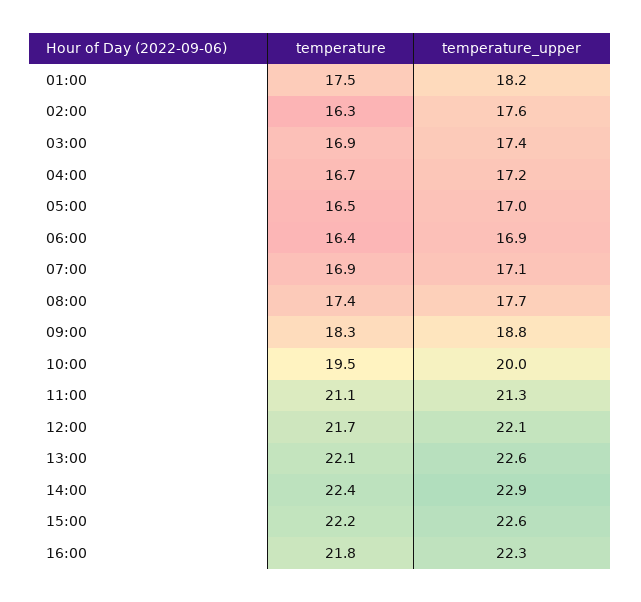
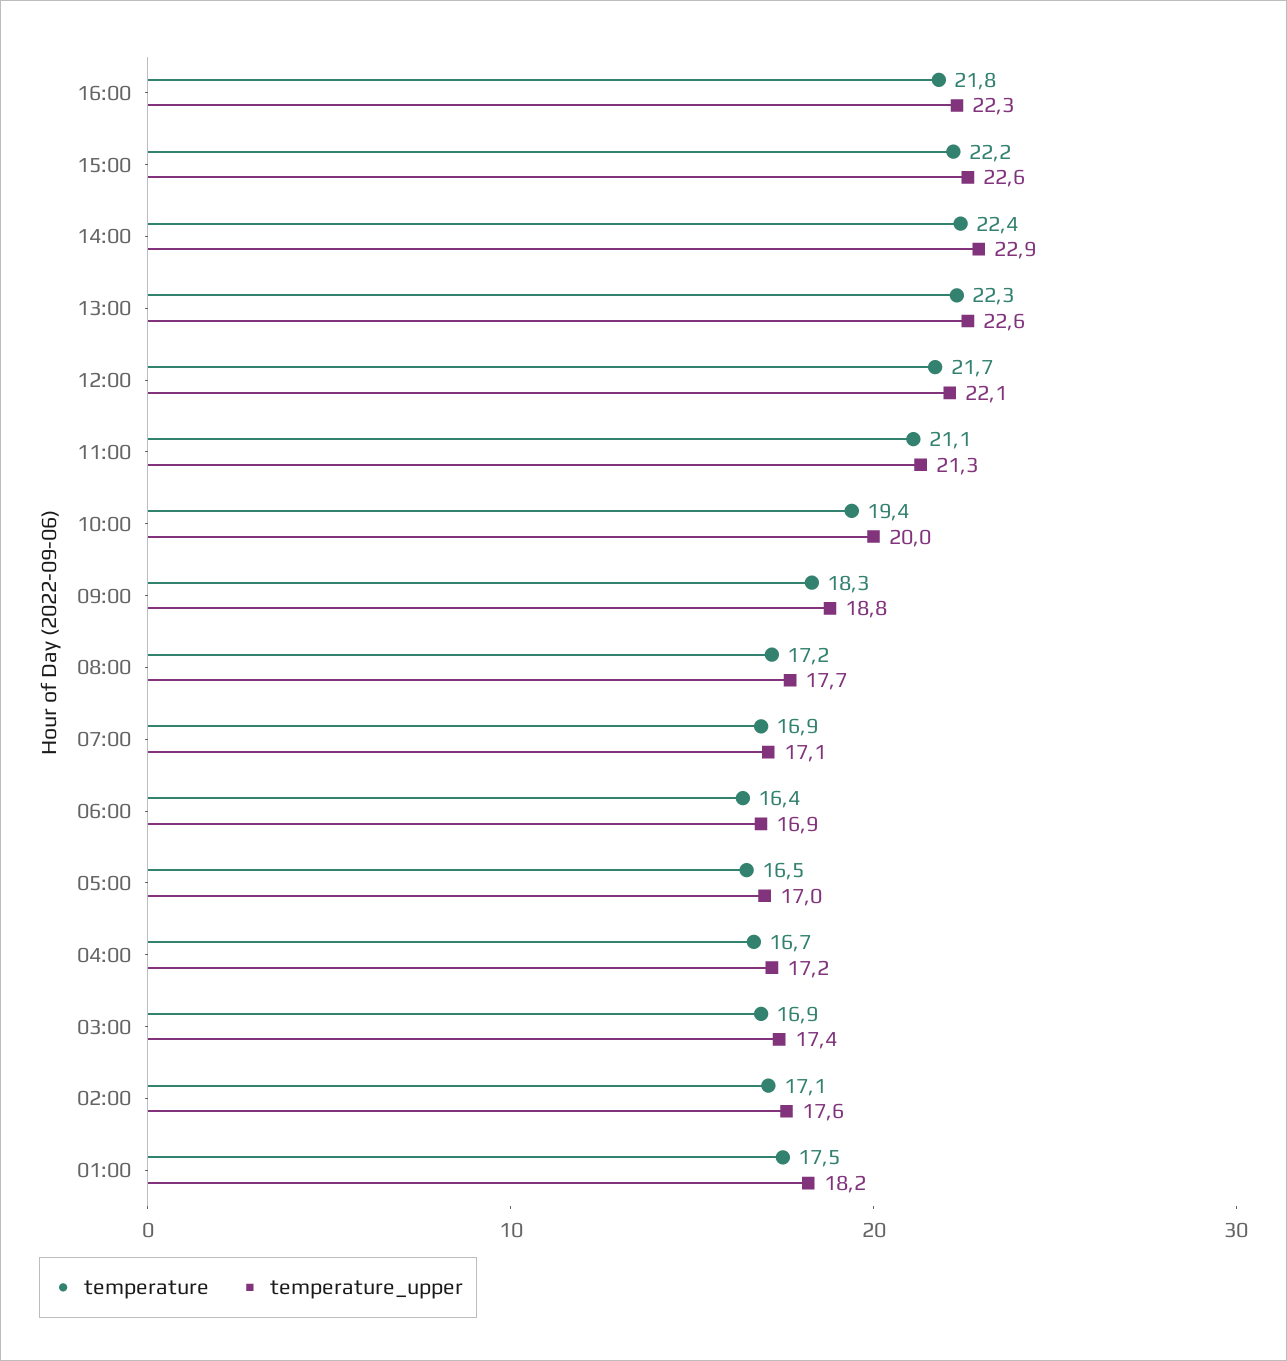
  {
    "temperature": {
      "01:00": 17.5,
-     "02:00": 16.3,
+     "02:00": 17.1,
      "03:00": 16.9,
      "04:00": 16.7,
      "05:00": 16.5,
      "06:00": 16.4,
      "07:00": 16.9,
-     "08:00": 17.4,
+     "08:00": 17.2,
      "09:00": 18.3,
-     "10:00": 19.5,
+     "10:00": 19.4,
      "11:00": 21.1,
      "12:00": 21.7,
-     "13:00": 22.1,
+     "13:00": 22.3,
      "14:00": 22.4,
      "15:00": 22.2,
      "16:00": 21.8
    },
    "temperature_upper": {
      "01:00": 18.2,
      "02:00": 17.6,
      "03:00": 17.4,
      "04:00": 17.2,
      "05:00": 17,
      "06:00": 16.9,
      "07:00": 17.1,
      "08:00": 17.7,
      "09:00": 18.8,
      "10:00": 20,
      "11:00": 21.3,
      "12:00": 22.1,
      "13:00": 22.6,
      "14:00": 22.9,
      "15:00": 22.6,
      "16:00": 22.3
    }
  }

